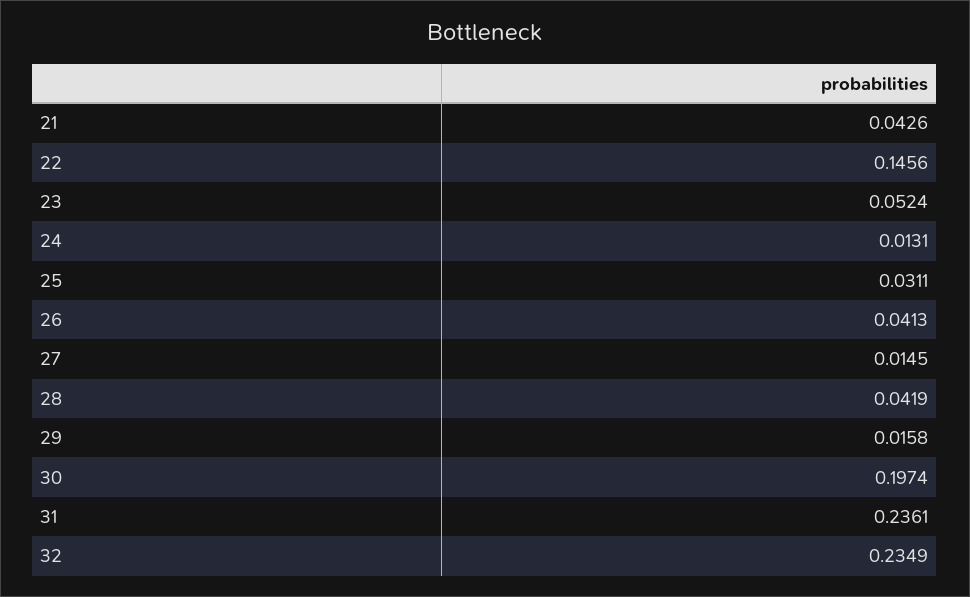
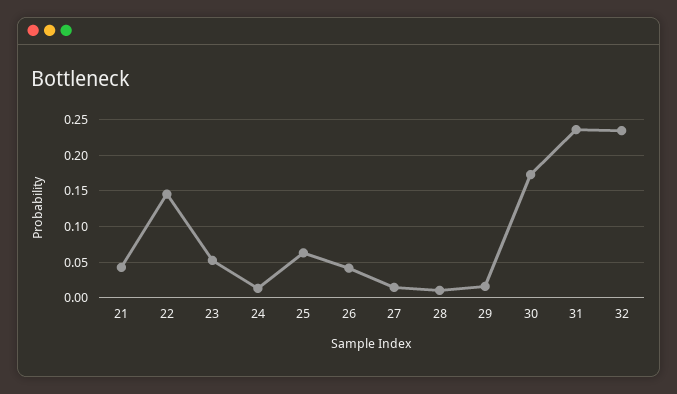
  {
    "21": 0.0426,
    "22": 0.1456,
    "23": 0.0524,
    "24": 0.0131,
-   "25": 0.0311,
+   "25": 0.06,
    "26": 0.0413,
    "27": 0.0145,
-   "28": 0.0419,
+   "28": 0.01,
    "29": 0.0158,
-   "30": 0.1974,
+   "30": 0.17,
    "31": 0.2361,
    "32": 0.2349
  }

